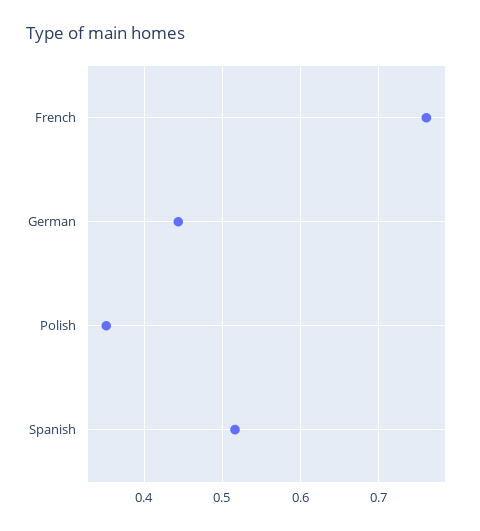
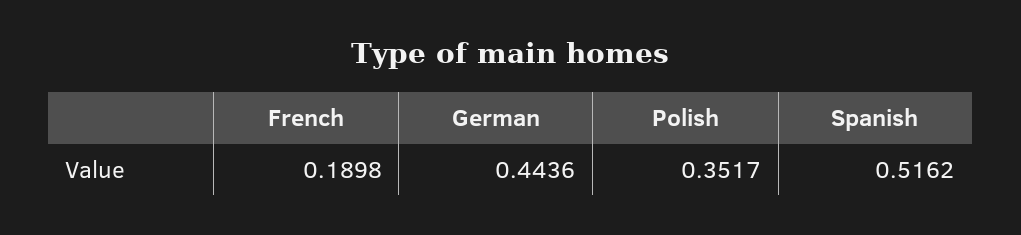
  {
-   "French": 0.76,
+   "French": 0.1898,
    "German": 0.4436,
    "Polish": 0.3517,
    "Spanish": 0.5162
  }

